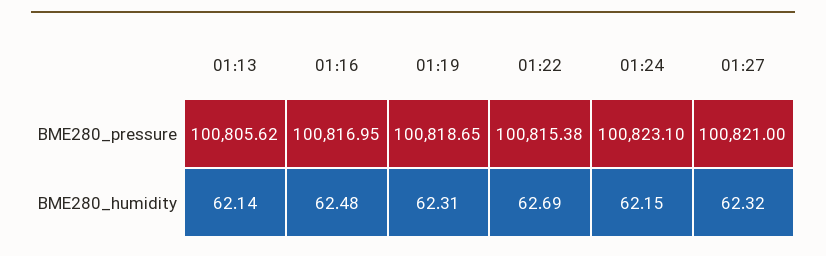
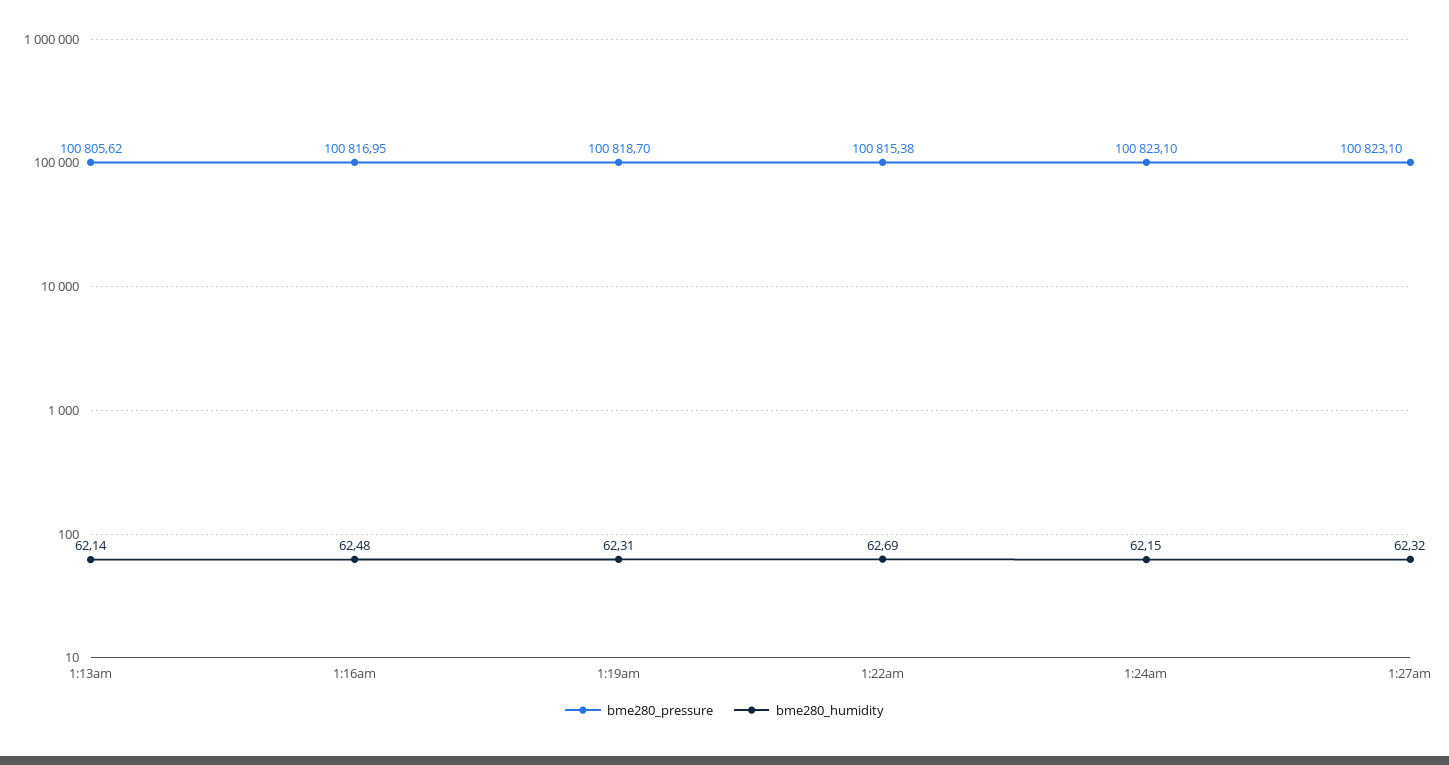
  {
    "BME280_pressure": {
      "01:13": 100805.62,
      "01:16": 100816.95,
-     "01:19": 100818.65,
+     "01:19": 100818.7,
      "01:22": 100815.38,
      "01:24": 100823.1,
-     "01:27": 100821
+     "01:27": 100823.1
    },
    "BME280_humidity": {
      "01:13": 62.14,
      "01:16": 62.48,
      "01:19": 62.31,
      "01:22": 62.69,
      "01:24": 62.15,
      "01:27": 62.32
    }
  }

